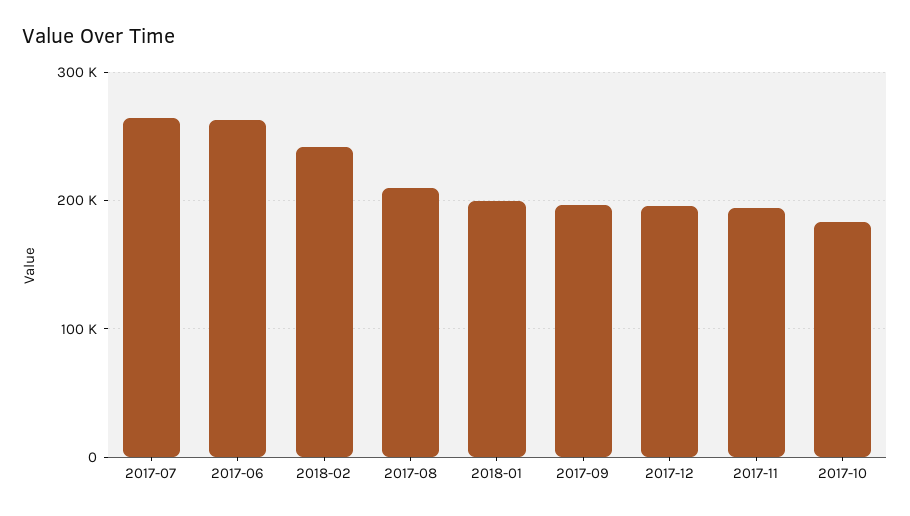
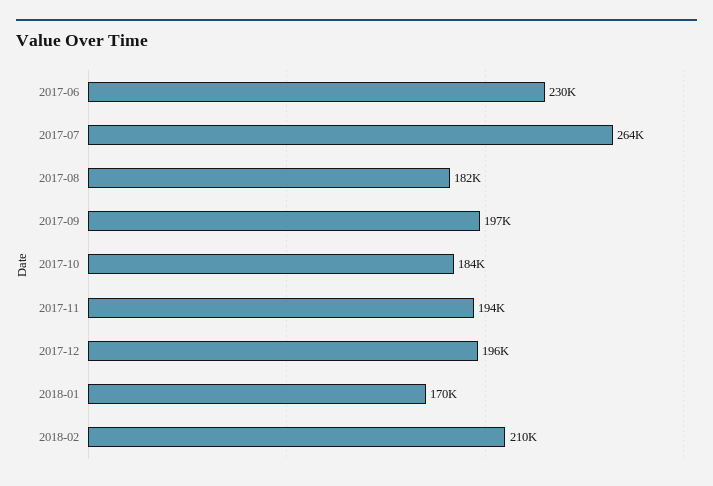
  {
    "2017-07": 264000,
-   "2017-06": 260000,
+   "2017-06": 230000,
-   "2018-02": 240000,
+   "2018-02": 210000,
-   "2017-08": 210000,
+   "2017-08": 182000,
-   "2018-01": 200000,
+   "2018-01": 170000,
    "2017-09": 197000,
    "2017-12": 196000,
    "2017-11": 194000,
    "2017-10": 184000
  }

